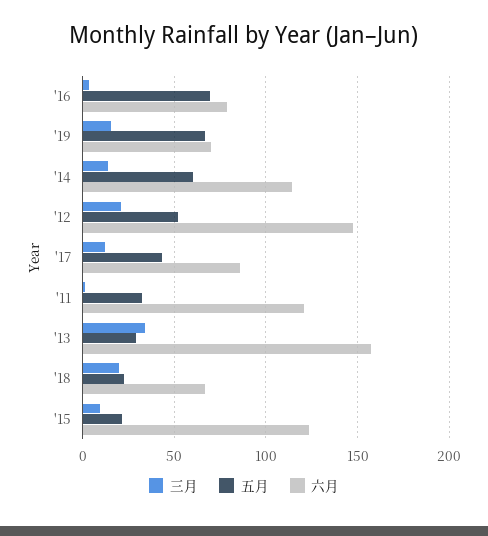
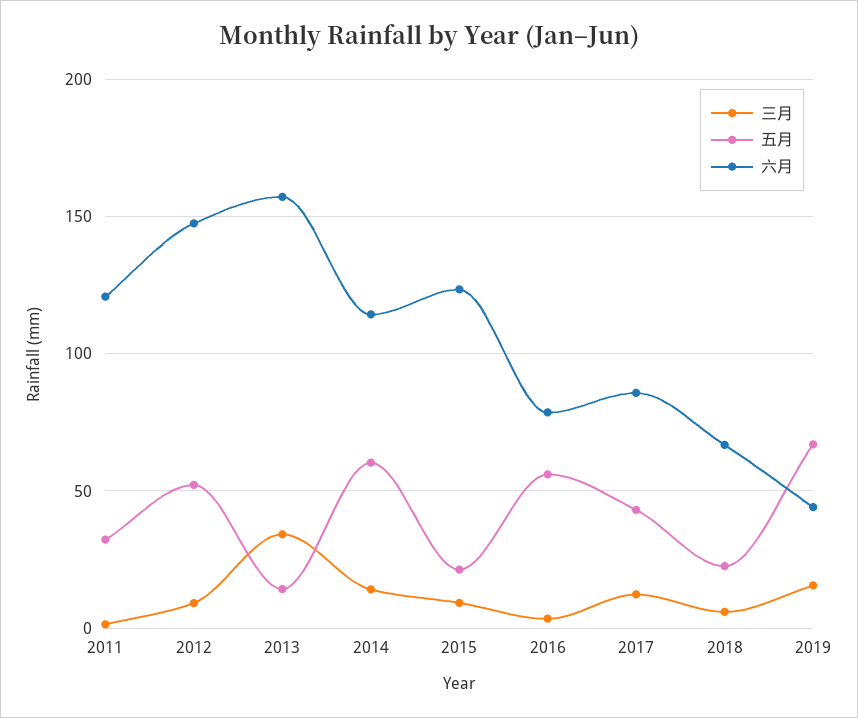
  {
    "三月": {
      "'16": 5,
      "'19": 15,
      "'14": 15,
-     "'12": 20,
+     "'12": 10,
      "'17": 10,
      "'11": 0,
      "'13": 35,
-     "'18": 20,
+     "'18": 5,
      "'15": 10
    },
    "五月": {
-     "'16": 70,
+     "'16": 55,
      "'19": 65,
      "'14": 60,
      "'12": 50,
      "'17": 45,
      "'11": 30,
-     "'13": 30,
+     "'13": 15,
      "'18": 25,
      "'15": 20
    },
    "六月": {
      "'16": 80,
-     "'19": 70,
+     "'19": 45,
      "'14": 115,
      "'12": 150,
      "'17": 85,
      "'11": 120,
      "'13": 155,
      "'18": 65,
      "'15": 125
    }
  }

